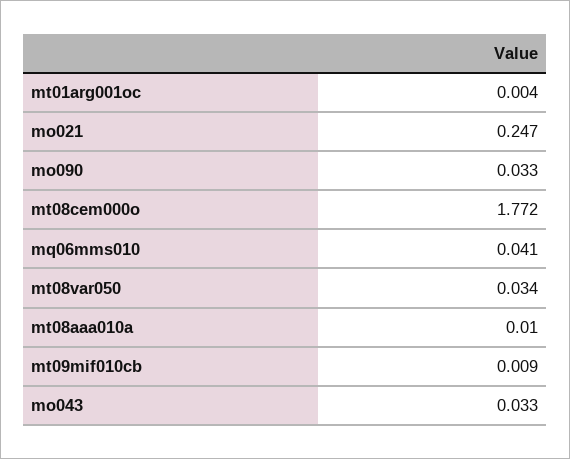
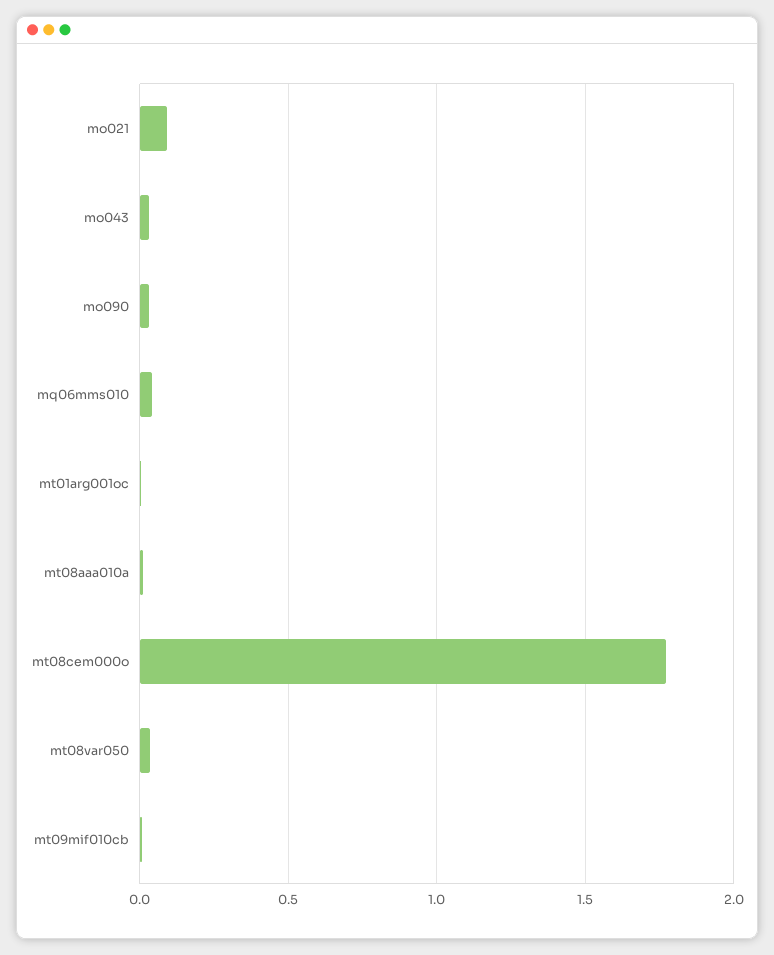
  {
    "mt01arg001oc": 0.004,
-   "mo021": 0.247,
+   "mo021": 0.1,
    "mo090": 0.033,
    "mt08cem000o": 1.772,
    "mq06mms010": 0.041,
    "mt08var050": 0.034,
    "mt08aaa010a": 0.01,
    "mt09mif010cb": 0.009,
    "mo043": 0.033
  }

